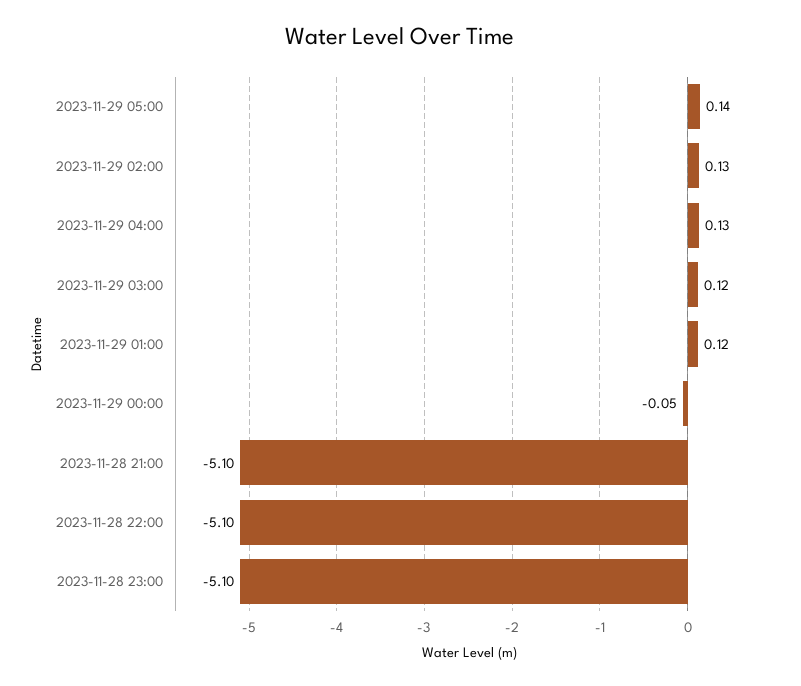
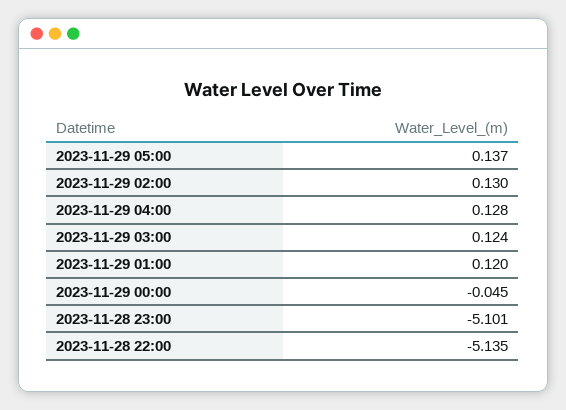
  {
    "2023-11-29 05:00": 0.137,
    "2023-11-29 02:00": 0.13,
    "2023-11-29 04:00": 0.128,
    "2023-11-29 03:00": 0.124,
    "2023-11-29 01:00": 0.12,
    "2023-11-29 00:00": -0.045,
-   "2023-11-28 21:00": -5.1,
-   "2023-11-28 22:00": -5.1,
+   "2023-11-28 22:00": -5.135,
    "2023-11-28 23:00": -5.101
  }

